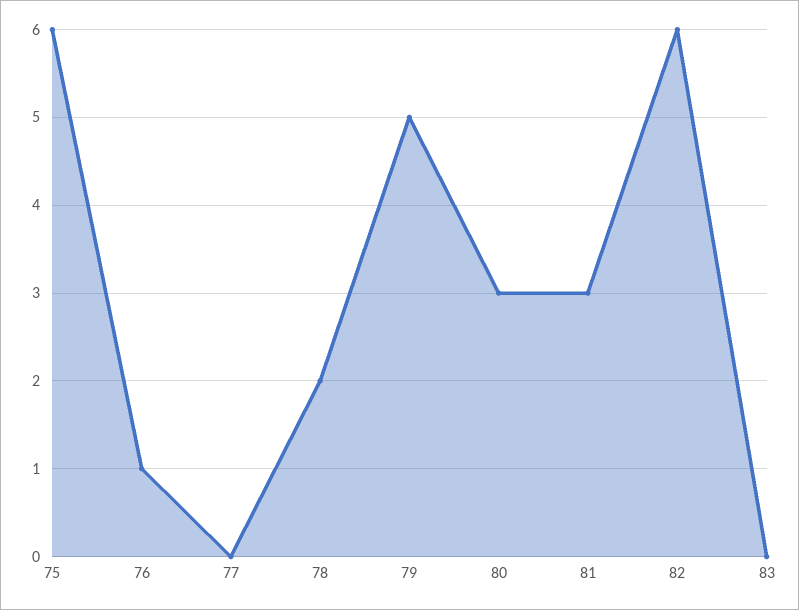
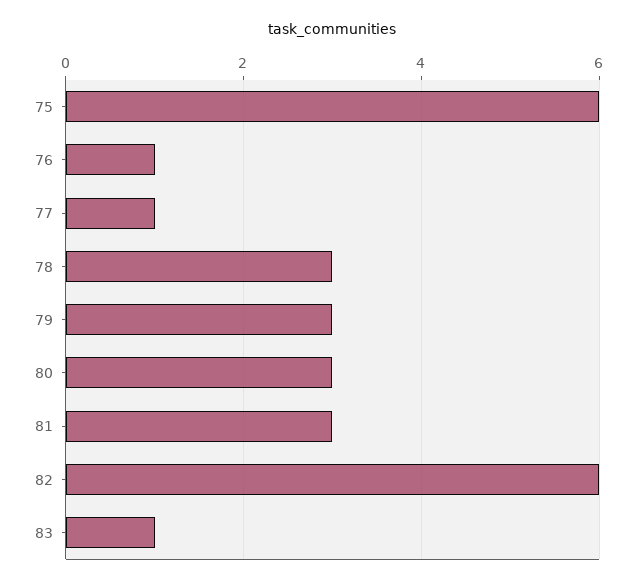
  {
    "75": 6,
    "76": 1,
-   "77": 0,
+   "77": 1,
-   "78": 2,
+   "78": 3,
-   "79": 5,
+   "79": 3,
    "80": 3,
    "81": 3,
    "82": 6,
-   "83": 0
+   "83": 1
  }

